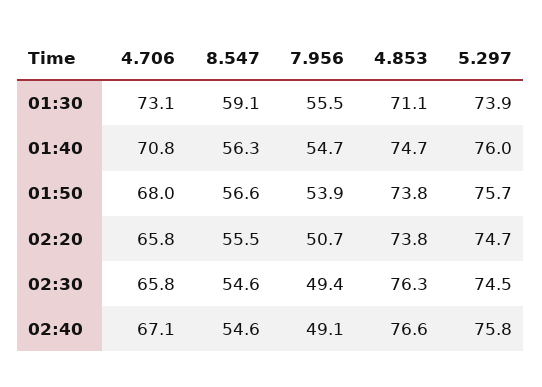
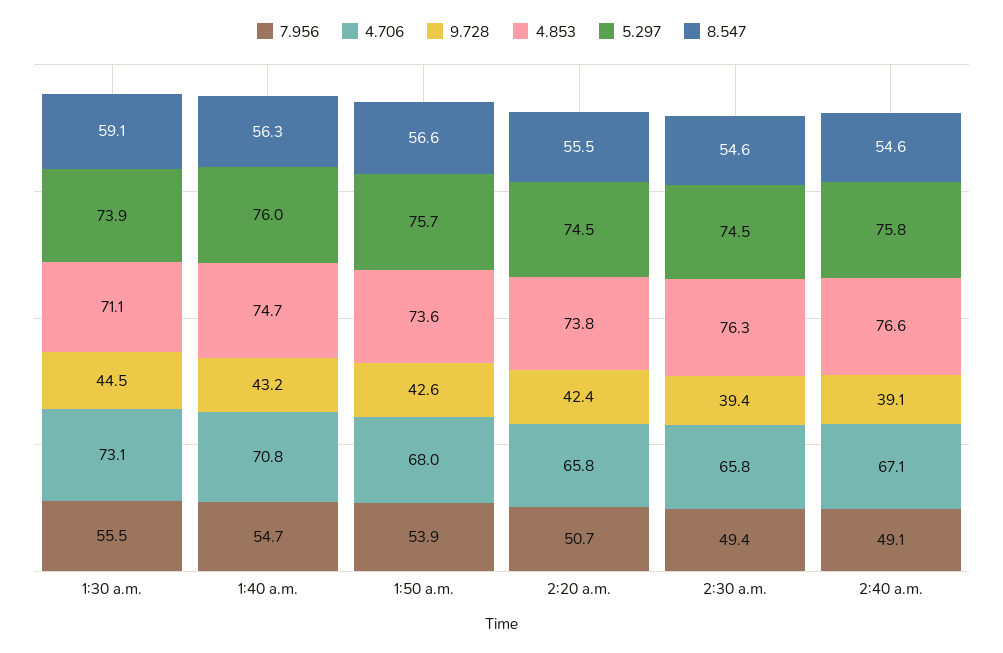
  {
    "4.706": {
      "01:30": 73.1,
      "01:40": 70.8,
      "01:50": 68,
      "02:20": 65.8,
      "02:30": 65.8,
      "02:40": 67.1
    },
    "8.547": {
      "01:30": 59.1,
      "01:40": 56.3,
      "01:50": 56.6,
      "02:20": 55.5,
      "02:30": 54.6,
      "02:40": 54.6
    },
    "7.956": {
      "01:30": 55.5,
      "01:40": 54.7,
      "01:50": 53.9,
      "02:20": 50.7,
      "02:30": 49.4,
      "02:40": 49.1
    },
    "4.853": {
      "01:30": 71.1,
      "01:40": 74.7,
-     "01:50": 73.8,
+     "01:50": 73.6,
      "02:20": 73.8,
      "02:30": 76.3,
      "02:40": 76.6
    },
    "5.297": {
      "01:30": 73.9,
      "01:40": 76,
      "01:50": 75.7,
-     "02:20": 74.7,
+     "02:20": 74.5,
      "02:30": 74.5,
      "02:40": 75.8
-   }
+   },
+   "9.728": {
+     "01:30": 44.5,
+     "01:40": 43.2,
+     "01:50": 42.6,
+     "02:20": 42.4,
+     "02:30": 39.4,
+     "02:40": 39.1
+   }
  }

